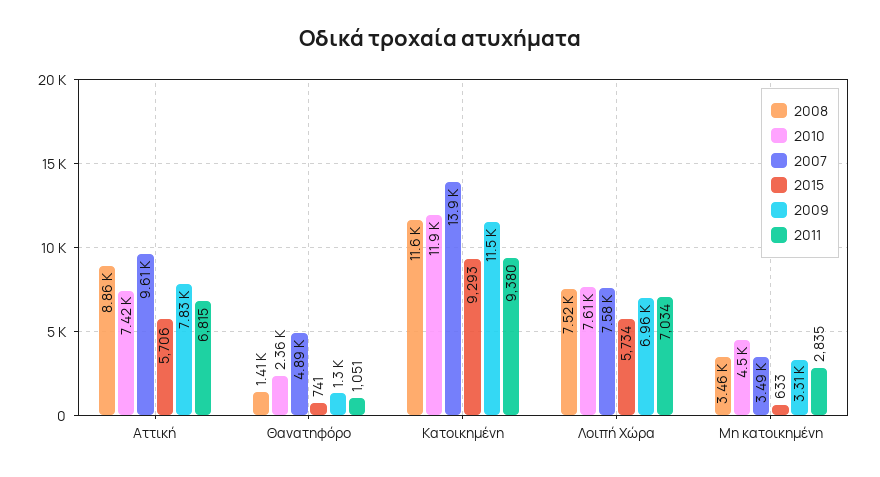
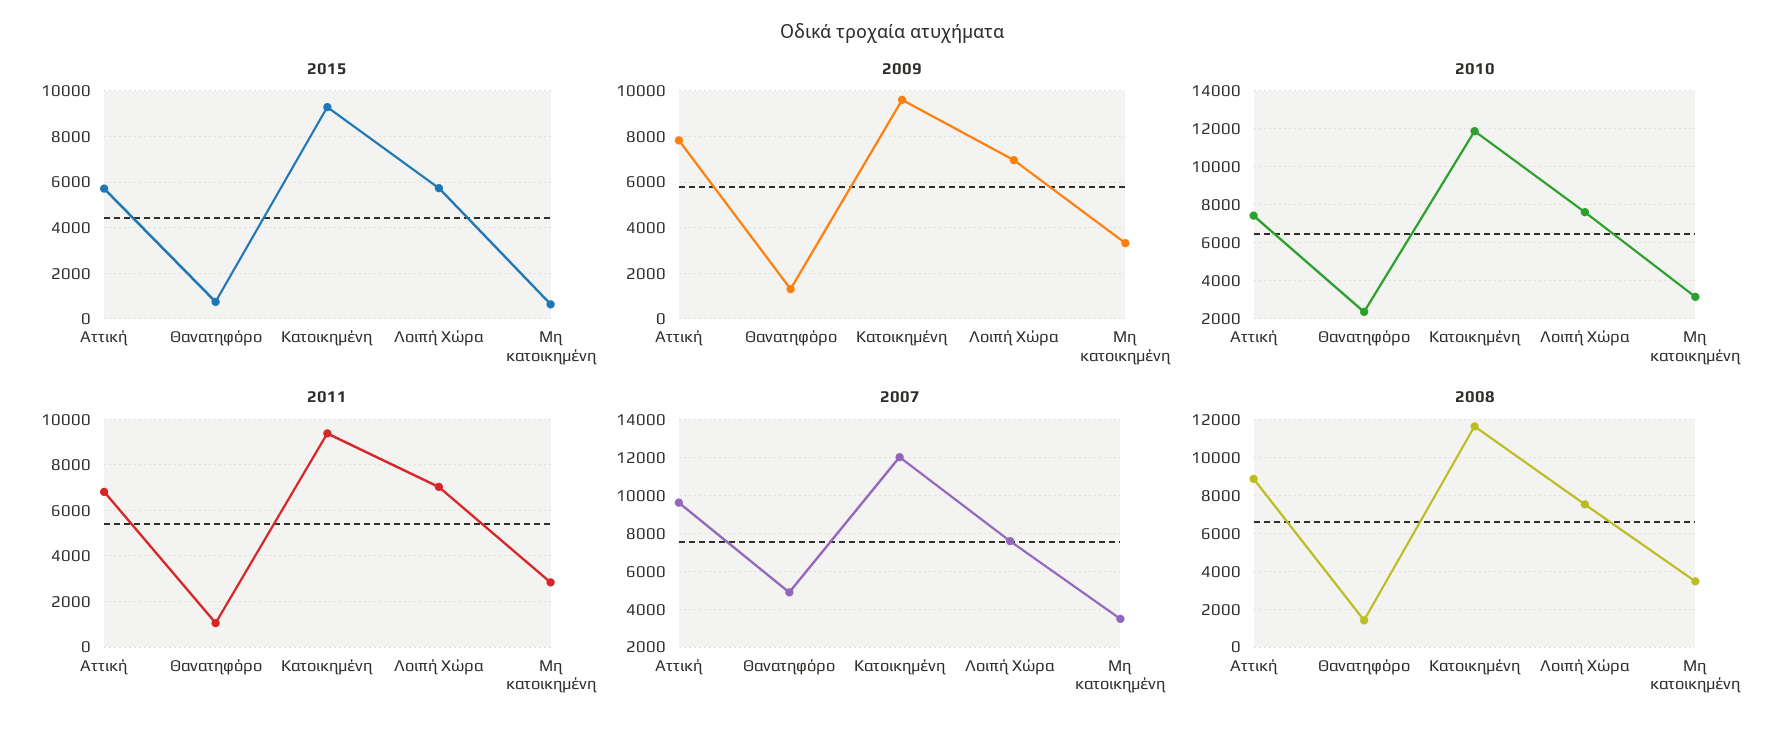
  {
    "2008": {
      "Αττική": 8860,
      "Θανατηφόρο": 1410,
      "Κατοικημένη": 11600,
      "Λοιπή Χώρα": 7520,
      "Μη κατοικημένη": 3460
    },
    "2010": {
      "Αττική": 7420,
      "Θανατηφόρο": 2360,
      "Κατοικημένη": 11900,
      "Λοιπή Χώρα": 7610,
-     "Μη κατοικημένη": 4500
+     "Μη κατοικημένη": 3000
    },
    "2007": {
      "Αττική": 9610,
      "Θανατηφόρο": 4890,
-     "Κατοικημένη": 13900,
+     "Κατοικημένη": 12000,
      "Λοιπή Χώρα": 7580,
      "Μη κατοικημένη": 3490
    },
    "2015": {
      "Αττική": 5706,
      "Θανατηφόρο": 741,
      "Κατοικημένη": 9293,
      "Λοιπή Χώρα": 5734,
      "Μη κατοικημένη": 633
    },
    "2009": {
      "Αττική": 7830,
      "Θανατηφόρο": 1300,
-     "Κατοικημένη": 11500,
+     "Κατοικημένη": 9500,
      "Λοιπή Χώρα": 6960,
      "Μη κατοικημένη": 3310
    },
    "2011": {
      "Αττική": 6815,
      "Θανατηφόρο": 1051,
      "Κατοικημένη": 9380,
      "Λοιπή Χώρα": 7034,
      "Μη κατοικημένη": 2835
    }
  }

